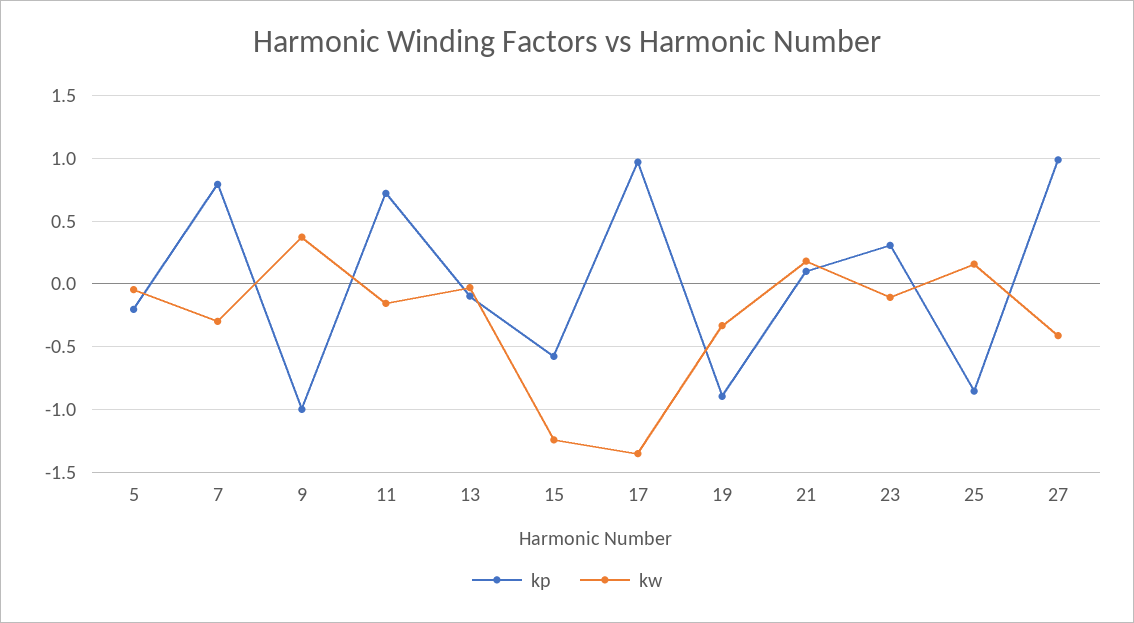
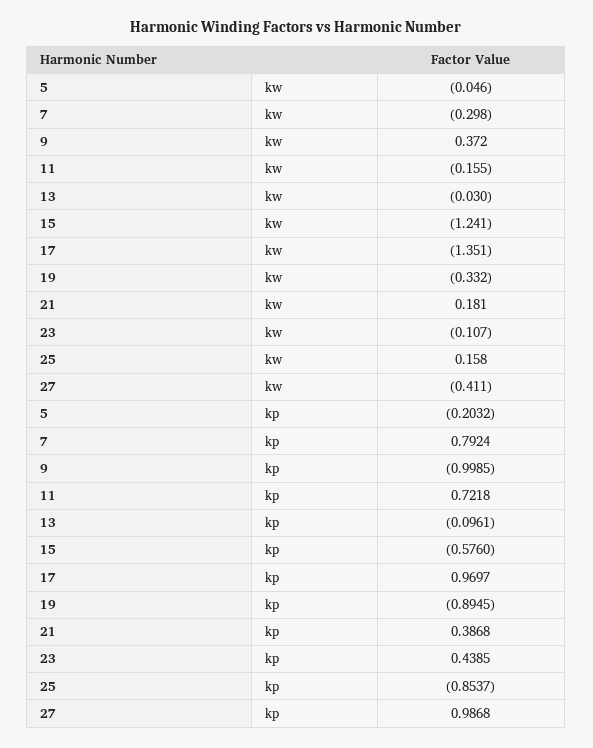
  {
    "kp": {
      "5": -0.2032,
      "7": 0.7924,
      "9": -0.9985,
      "11": 0.7218,
      "13": -0.0961,
      "15": -0.576,
      "17": 0.9697,
      "19": -0.8945,
-     "21": 0.1,
+     "21": 0.3868,
-     "23": 0.3,
+     "23": 0.4385,
      "25": -0.8537,
      "27": 0.9868
    },
    "kw": {
      "5": -0.046,
      "7": -0.298,
      "9": 0.372,
      "11": -0.155,
      "13": -0.03,
      "15": -1.241,
      "17": -1.351,
      "19": -0.332,
      "21": 0.181,
      "23": -0.107,
      "25": 0.158,
      "27": -0.411
    }
  }

